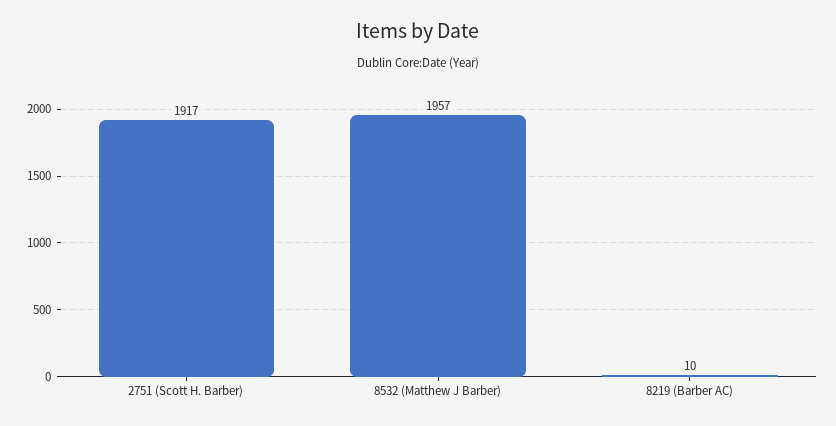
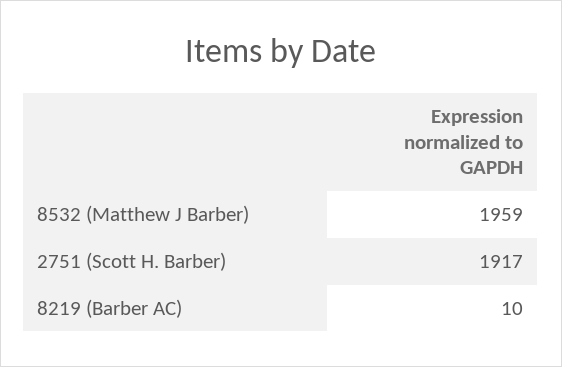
  {
    "2751 (Scott H. Barber)": 1917,
-   "8532 (Matthew J Barber)": 1957,
+   "8532 (Matthew J Barber)": 1959,
    "8219 (Barber AC)": 10
  }

